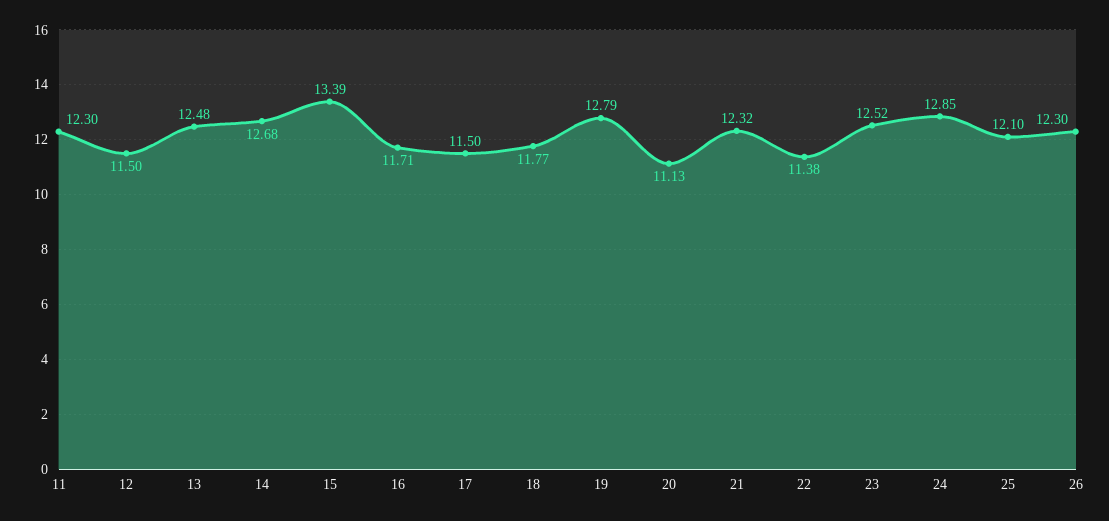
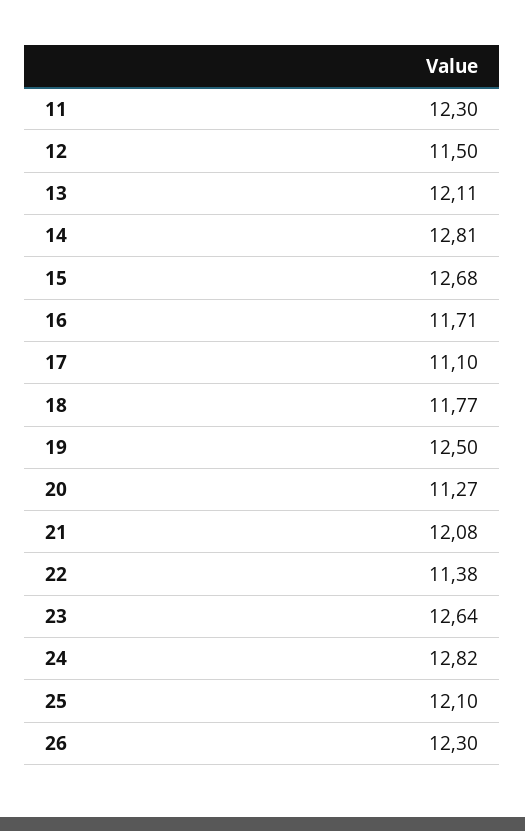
  {
    "11": 12.3,
    "12": 11.5,
-   "13": 12.48,
+   "13": 12.11,
-   "14": 12.68,
+   "14": 12.81,
-   "15": 13.39,
+   "15": 12.68,
    "16": 11.71,
-   "17": 11.5,
+   "17": 11.1,
    "18": 11.77,
-   "19": 12.79,
+   "19": 12.5,
-   "20": 11.13,
+   "20": 11.27,
-   "21": 12.32,
+   "21": 12.08,
    "22": 11.38,
-   "23": 12.52,
+   "23": 12.64,
-   "24": 12.85,
+   "24": 12.82,
    "25": 12.1,
    "26": 12.3
  }

